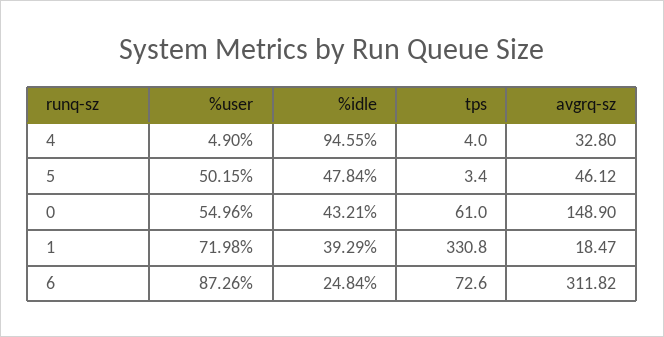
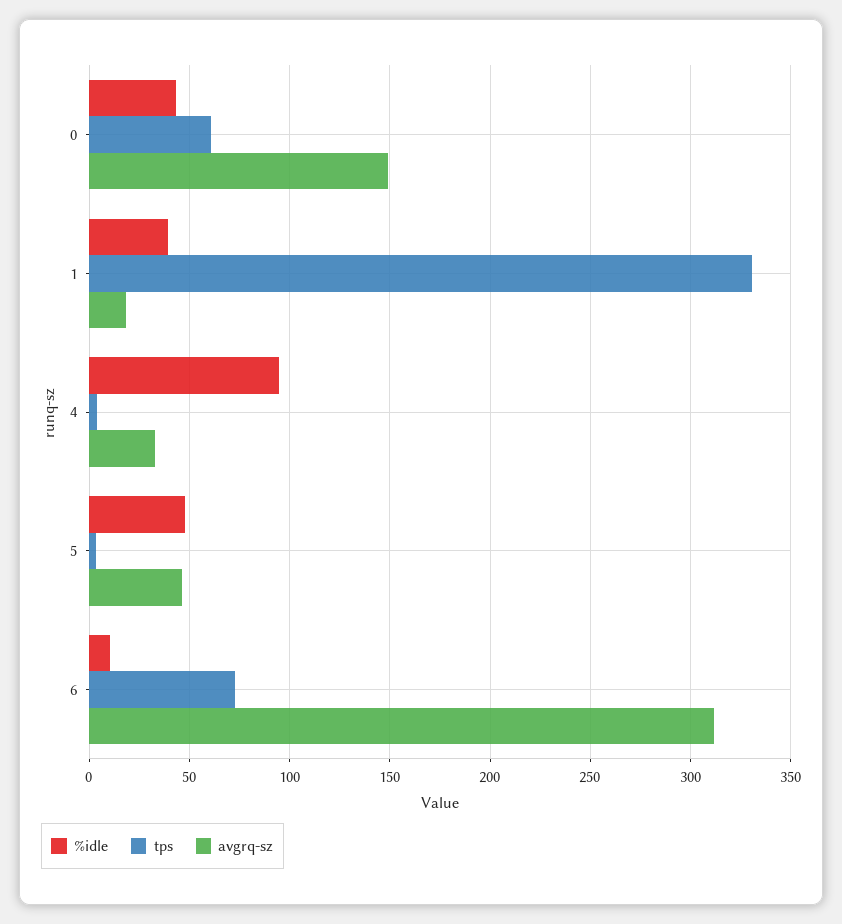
  {
-   "%user": {
-     "4": 4.9,
-     "5": 50.15,
-     "0": 54.96,
-     "1": 71.98,
-     "6": 87.26
-   },
    "%idle": {
      "4": 94.55,
      "5": 47.84,
      "0": 43.21,
      "1": 39.29,
-     "6": 24.84
+     "6": 10
    },
    "tps": {
      "4": 4,
      "5": 3.4,
      "0": 61,
      "1": 330.8,
      "6": 72.6
    },
    "avgrq-sz": {
      "4": 32.8,
      "5": 46.12,
      "0": 148.9,
      "1": 18.47,
      "6": 311.82
    }
  }

